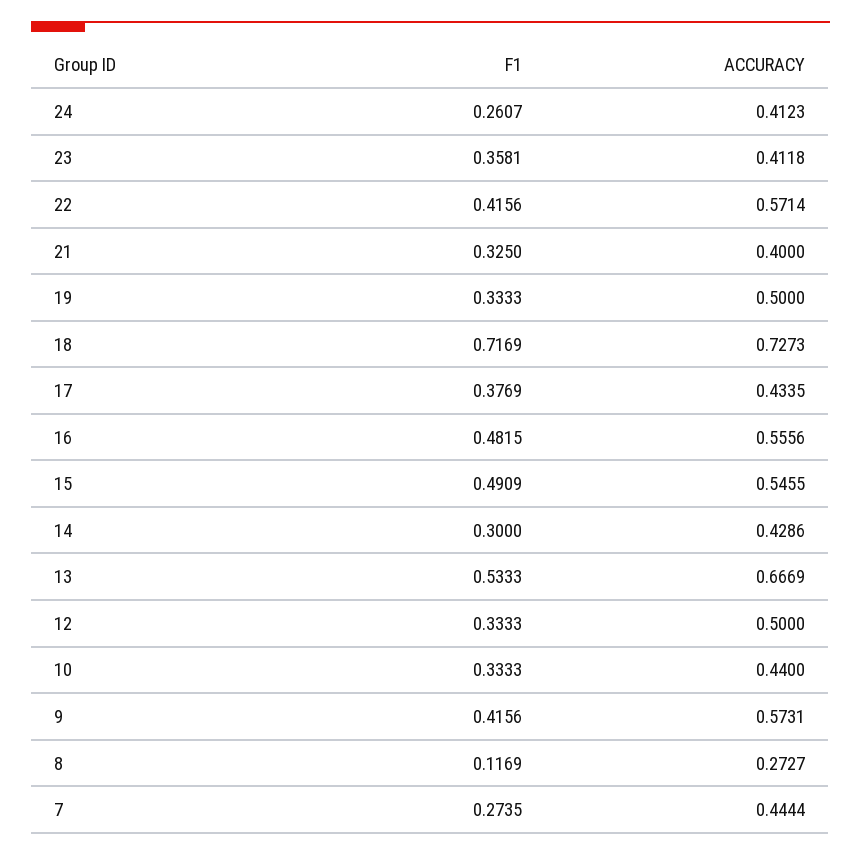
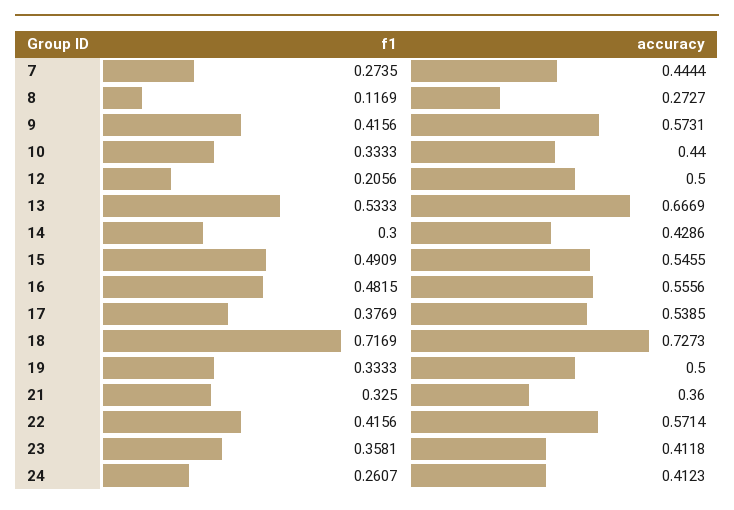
  {
    "F1": {
      "24": 0.2607,
      "23": 0.3581,
      "22": 0.4156,
      "21": 0.325,
      "19": 0.3333,
      "18": 0.7169,
      "17": 0.3769,
      "16": 0.4815,
      "15": 0.4909,
      "14": 0.3,
      "13": 0.5333,
-     "12": 0.3333,
+     "12": 0.2056,
      "10": 0.3333,
      "9": 0.4156,
      "8": 0.1169,
      "7": 0.2735
    },
    "ACCURACY": {
      "24": 0.4123,
      "23": 0.4118,
      "22": 0.5714,
-     "21": 0.4,
+     "21": 0.36,
      "19": 0.5,
      "18": 0.7273,
-     "17": 0.4335,
+     "17": 0.5385,
      "16": 0.5556,
      "15": 0.5455,
      "14": 0.4286,
      "13": 0.6669,
      "12": 0.5,
      "10": 0.44,
      "9": 0.5731,
      "8": 0.2727,
      "7": 0.4444
    }
  }

